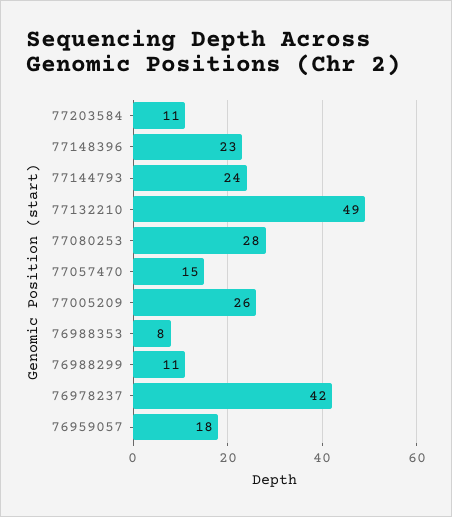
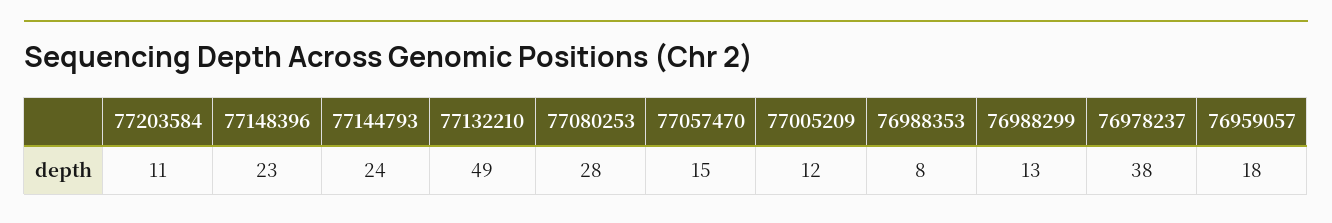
  {
    "77203584": 11,
    "77148396": 23,
    "77144793": 24,
    "77132210": 49,
    "77080253": 28,
    "77057470": 15,
-   "77005209": 26,
+   "77005209": 12,
    "76988353": 8,
-   "76988299": 11,
+   "76988299": 13,
-   "76978237": 42,
+   "76978237": 38,
    "76959057": 18
  }

